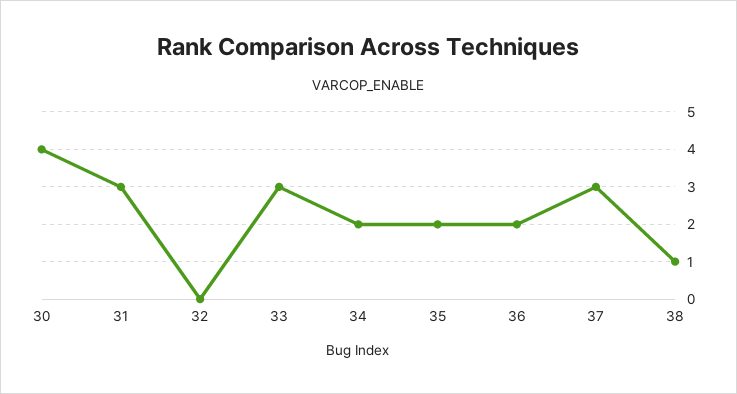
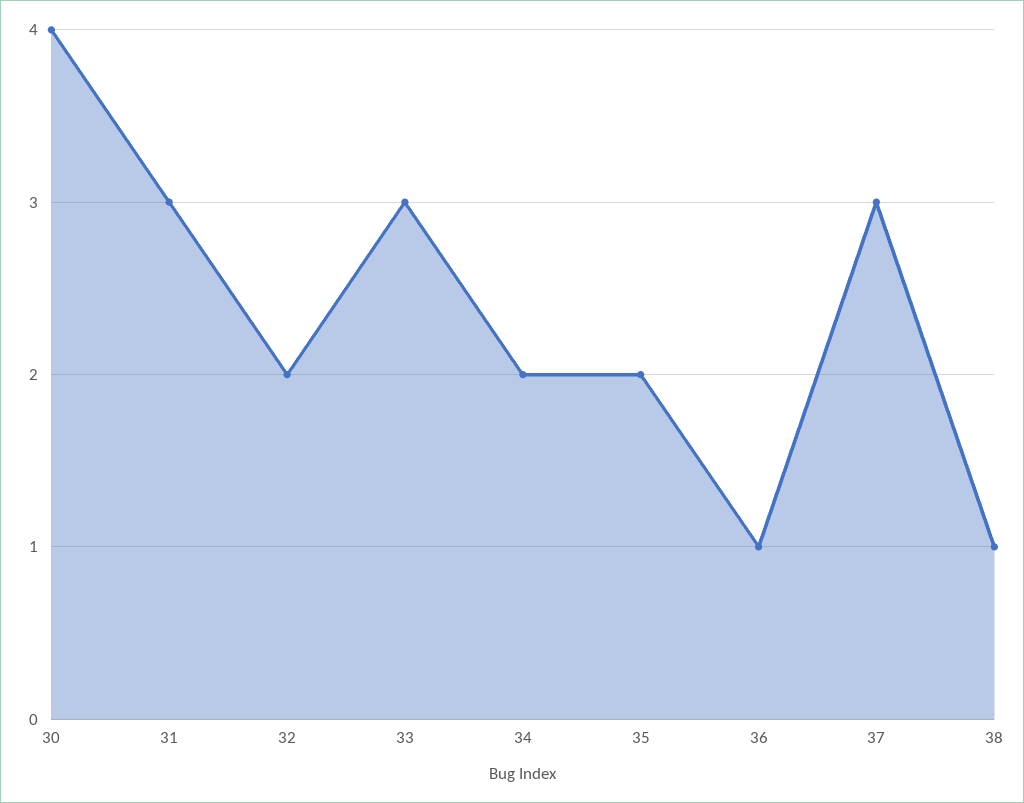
  {
    "30": 4,
    "31": 3,
-   "32": 0,
+   "32": 2,
    "33": 3,
    "34": 2,
    "35": 2,
-   "36": 2,
+   "36": 1,
    "37": 3,
    "38": 1
  }

